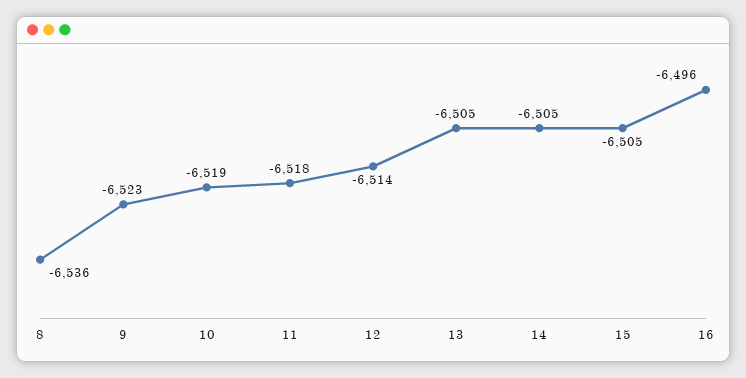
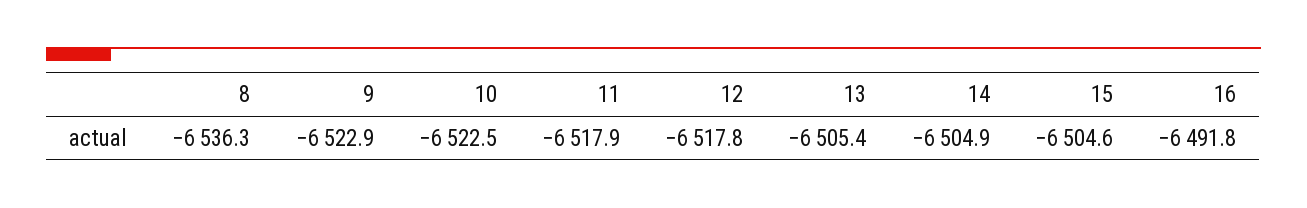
  {
    "8": -6536.3,
    "9": -6522.9,
-   "10": -6519,
+   "10": -6522.5,
    "11": -6517.9,
-   "12": -6514,
+   "12": -6517.8,
    "13": -6505.4,
    "14": -6504.9,
    "15": -6504.6,
-   "16": -6496
+   "16": -6491.8
  }

